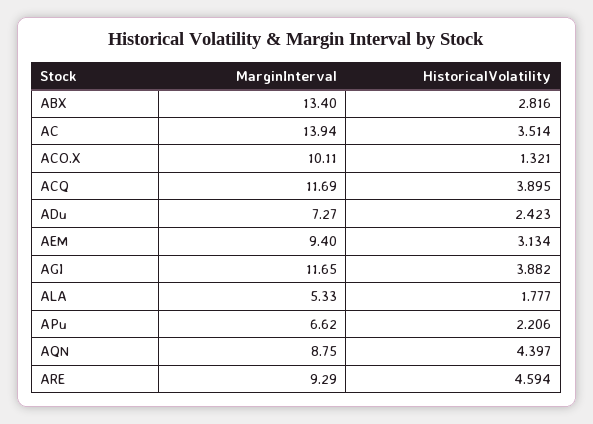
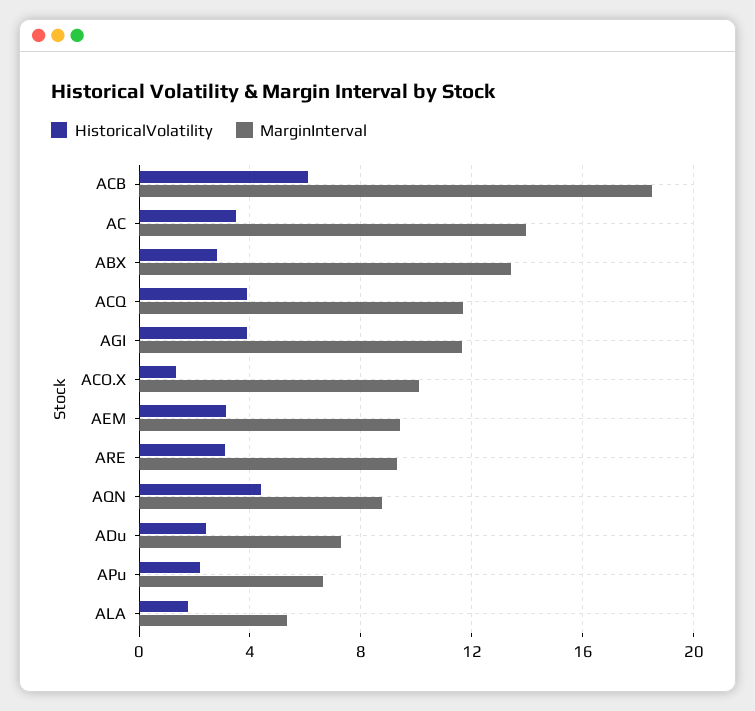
  {
    "MarginInterval": {
      "ABX": 13.4,
      "AC": 13.94,
      "ACO.X": 10.11,
      "ACQ": 11.69,
      "ADu": 7.27,
      "AEM": 9.4,
      "AGI": 11.65,
      "ALA": 5.33,
      "APu": 6.62,
      "AQN": 8.75,
-     "ARE": 9.29
+     "ARE": 9.29,
+     "ACB": 18.5
    },
    "HistoricalVolatility": {
      "ABX": 2.816,
      "AC": 3.514,
      "ACO.X": 1.321,
      "ACQ": 3.895,
      "ADu": 2.423,
      "AEM": 3.134,
      "AGI": 3.882,
      "ALA": 1.777,
      "APu": 2.206,
      "AQN": 4.397,
-     "ARE": 4.594
+     "ARE": 3,
+     "ACB": 6
    }
  }

